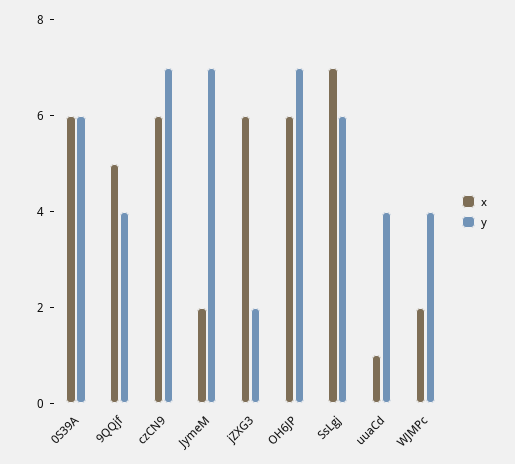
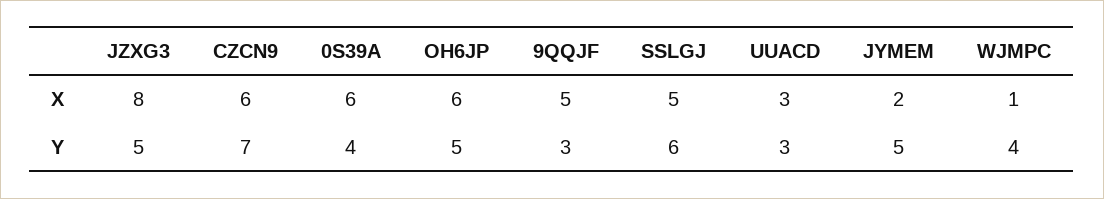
  {
    "x": {
      "0S39A": 6,
      "9QQjf": 5,
      "czCN9": 6,
      "JymeM": 2,
-     "jZXG3": 6,
+     "jZXG3": 8,
      "OH6JP": 6,
-     "SsLgj": 7,
+     "SsLgj": 5,
-     "uuaCd": 1,
+     "uuaCd": 3,
-     "WJMPc": 2
+     "WJMPc": 1
    },
    "y": {
-     "0S39A": 6,
+     "0S39A": 4,
-     "9QQjf": 4,
+     "9QQjf": 3,
      "czCN9": 7,
-     "JymeM": 7,
+     "JymeM": 5,
-     "jZXG3": 2,
+     "jZXG3": 5,
-     "OH6JP": 7,
+     "OH6JP": 5,
      "SsLgj": 6,
-     "uuaCd": 4,
+     "uuaCd": 3,
      "WJMPc": 4
    }
  }

